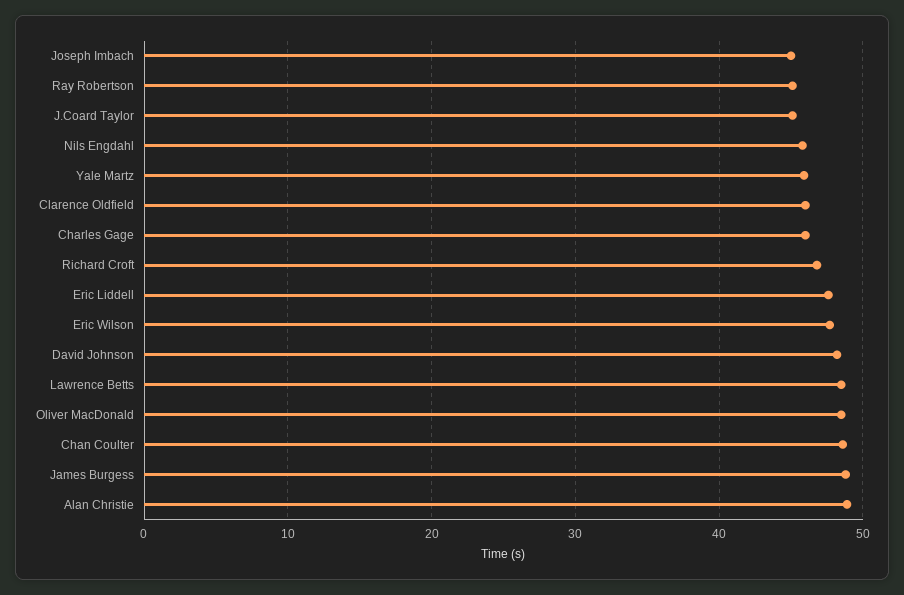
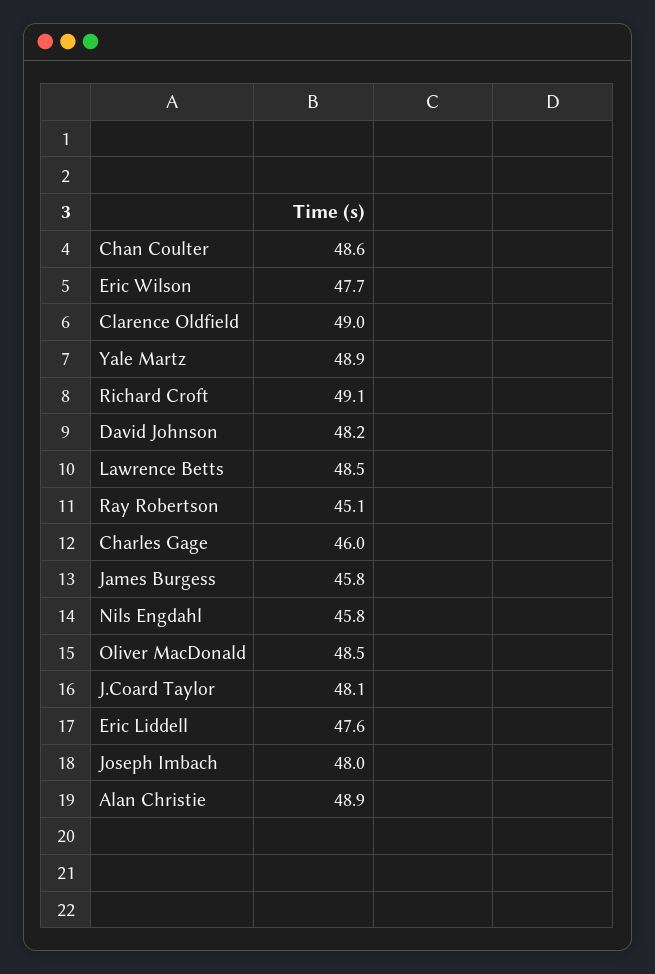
  {
-   "Joseph Imbach": 45,
+   "Joseph Imbach": 48,
    "Ray Robertson": 45.1,
-   "J.Coard Taylor": 45,
+   "J.Coard Taylor": 48.1,
    "Nils Engdahl": 45.8,
-   "Yale Martz": 46,
+   "Yale Martz": 48.9,
-   "Clarence Oldfield": 46,
+   "Clarence Oldfield": 49,
    "Charles Gage": 46,
-   "Richard Croft": 47,
+   "Richard Croft": 49.1,
    "Eric Liddell": 47.6,
    "Eric Wilson": 47.7,
    "David Johnson": 48.2,
    "Lawrence Betts": 48.5,
    "Oliver MacDonald": 48.5,
    "Chan Coulter": 48.6,
-   "James Burgess": 49,
+   "James Burgess": 45.8,
    "Alan Christie": 48.9
  }

